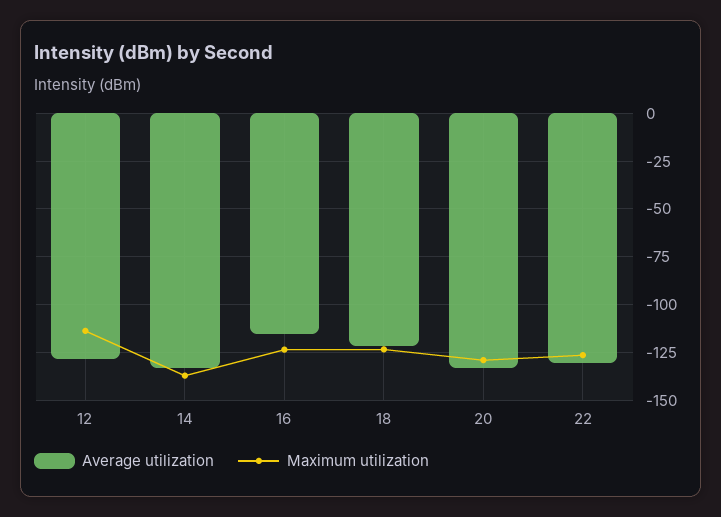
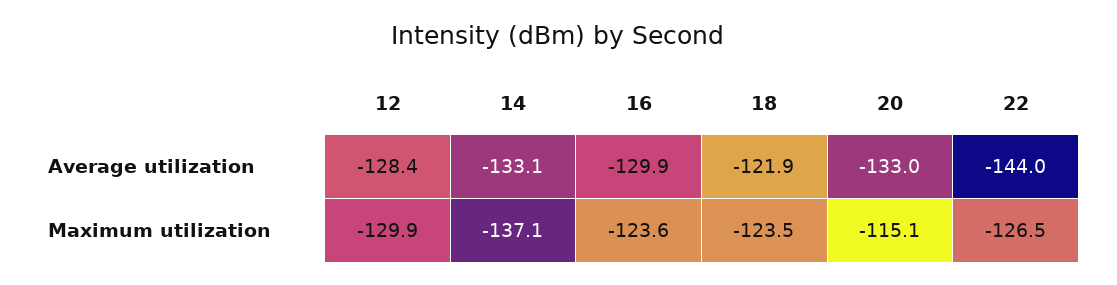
  {
    "Average utilization": {
      "12": -128.4,
      "14": -133.1,
-     "16": -115,
+     "16": -129.9,
      "18": -121.9,
      "20": -133,
-     "22": -130
+     "22": -144
    },
    "Maximum utilization": {
-     "12": -115,
+     "12": -129.9,
      "14": -137.1,
      "16": -123.6,
      "18": -123.5,
-     "20": -130,
+     "20": -115.1,
      "22": -126.5
    }
  }

